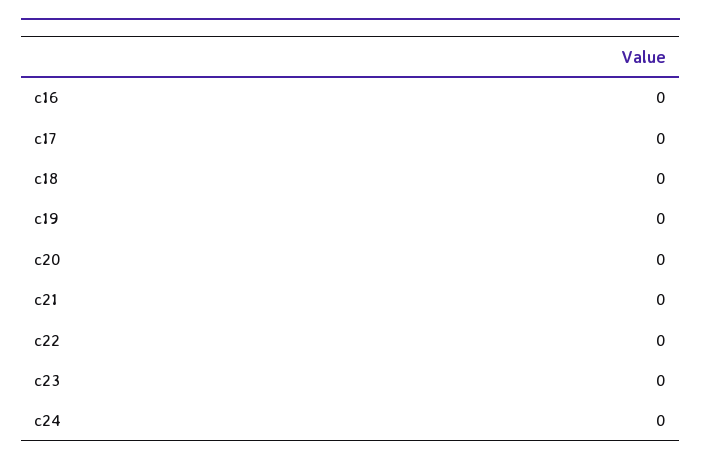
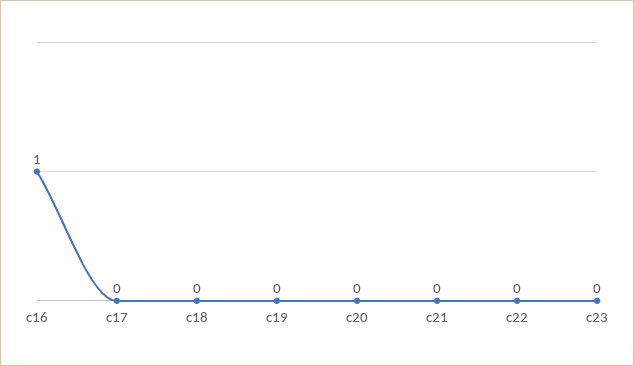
  {
-   "c16": 0,
+   "c16": 1,
    "c17": 0,
    "c18": 0,
    "c19": 0,
    "c20": 0,
    "c21": 0,
    "c22": 0,
-   "c23": 0,
+   "c23": 0
-   "c24": 0
  }

